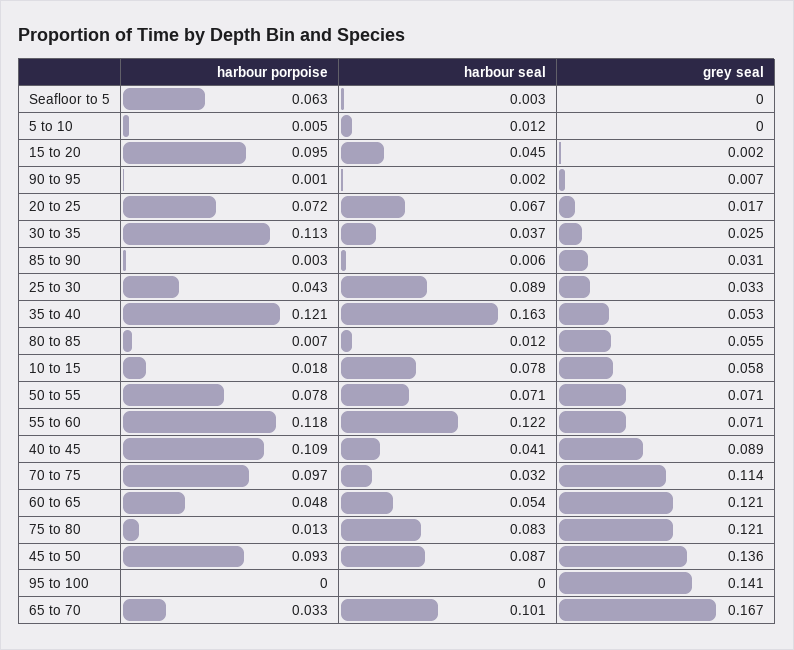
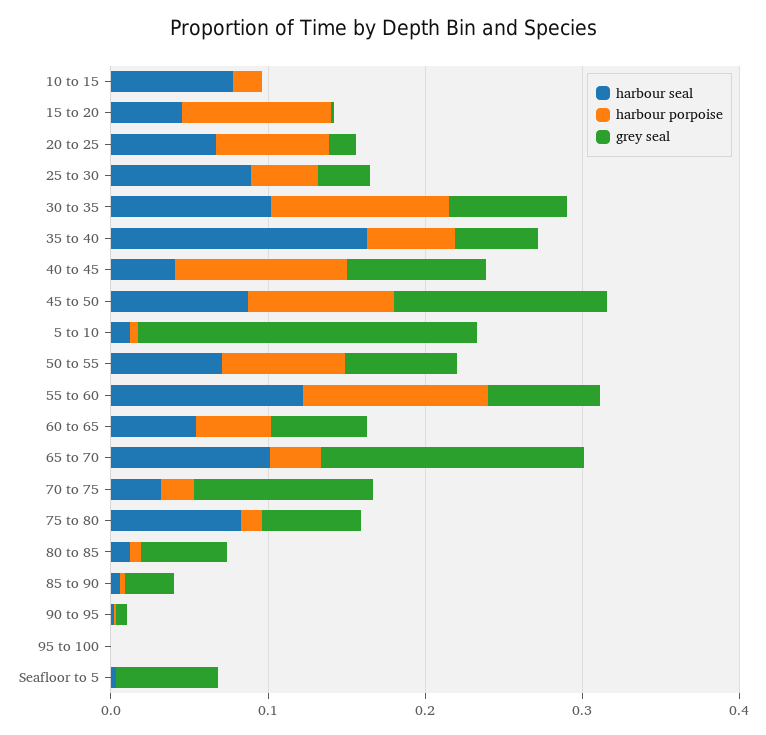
  {
    "harbour porpoise": {
-     "Seafloor to 5": 0.063,
+     "Seafloor to 5": 0,
      "5 to 10": 0.005,
      "15 to 20": 0.095,
      "90 to 95": 0.001,
      "20 to 25": 0.072,
      "30 to 35": 0.113,
      "85 to 90": 0.003,
      "25 to 30": 0.043,
-     "35 to 40": 0.121,
+     "35 to 40": 0.06,
      "80 to 85": 0.007,
      "10 to 15": 0.018,
      "50 to 55": 0.078,
      "55 to 60": 0.118,
      "40 to 45": 0.109,
-     "70 to 75": 0.097,
+     "70 to 75": 0.02,
      "60 to 65": 0.048,
      "75 to 80": 0.013,
      "45 to 50": 0.093,
      "95 to 100": 0,
      "65 to 70": 0.033
    },
    "harbour seal": {
      "Seafloor to 5": 0.003,
      "5 to 10": 0.012,
      "15 to 20": 0.045,
      "90 to 95": 0.002,
      "20 to 25": 0.067,
-     "30 to 35": 0.037,
+     "30 to 35": 0.1,
      "85 to 90": 0.006,
      "25 to 30": 0.089,
      "35 to 40": 0.163,
      "80 to 85": 0.012,
      "10 to 15": 0.078,
      "50 to 55": 0.071,
      "55 to 60": 0.122,
      "40 to 45": 0.041,
      "70 to 75": 0.032,
      "60 to 65": 0.054,
      "75 to 80": 0.083,
      "45 to 50": 0.087,
      "95 to 100": 0,
      "65 to 70": 0.101
    },
    "grey seal": {
-     "Seafloor to 5": 0,
+     "Seafloor to 5": 0.06,
-     "5 to 10": 0,
+     "5 to 10": 0.22,
      "15 to 20": 0.002,
      "90 to 95": 0.007,
      "20 to 25": 0.017,
-     "30 to 35": 0.025,
+     "30 to 35": 0.08,
      "85 to 90": 0.031,
      "25 to 30": 0.033,
      "35 to 40": 0.053,
      "80 to 85": 0.055,
-     "10 to 15": 0.058,
+     "10 to 15": 0,
      "50 to 55": 0.071,
      "55 to 60": 0.071,
      "40 to 45": 0.089,
      "70 to 75": 0.114,
-     "60 to 65": 0.121,
+     "60 to 65": 0.06,
-     "75 to 80": 0.121,
+     "75 to 80": 0.06,
      "45 to 50": 0.136,
-     "95 to 100": 0.141,
+     "95 to 100": 0,
      "65 to 70": 0.167
    }
  }

